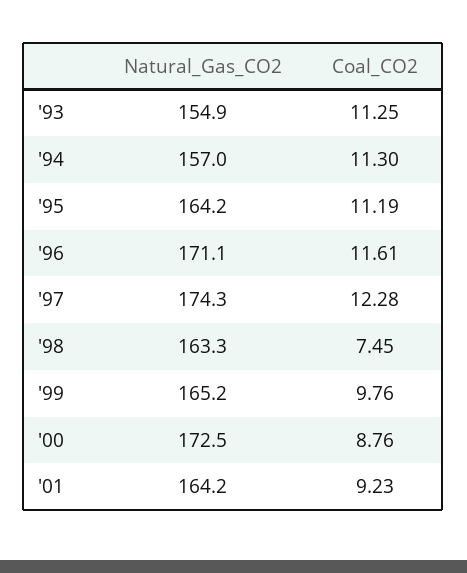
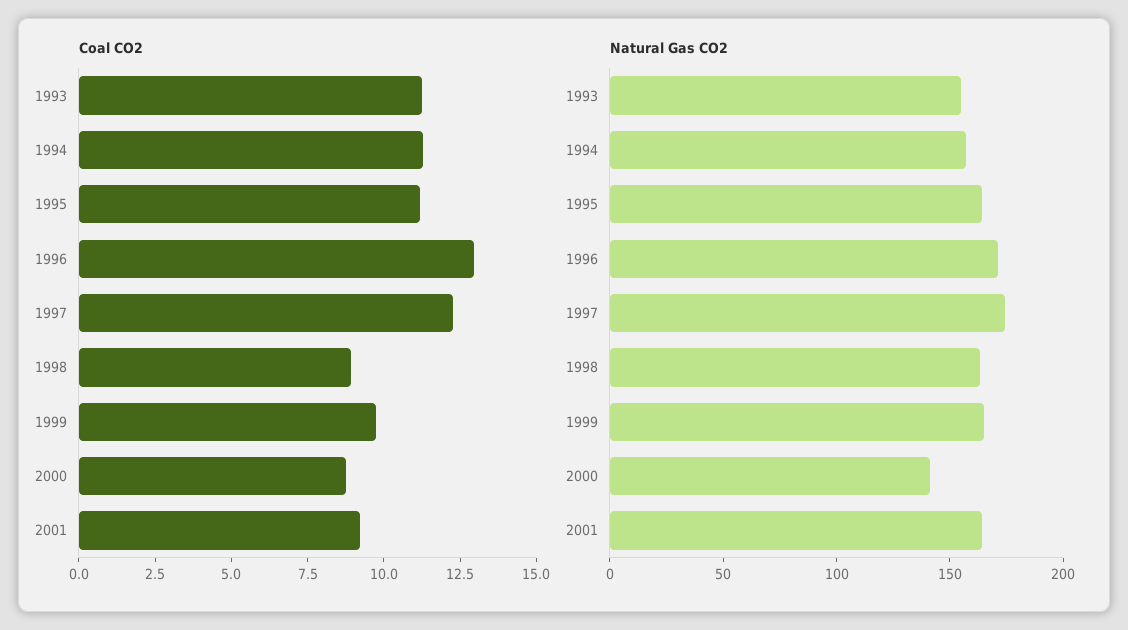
  {
    "Natural_Gas_CO2": {
      "'93": 154.9,
      "'94": 157,
      "'95": 164.2,
      "'96": 171.1,
      "'97": 174.3,
      "'98": 163.3,
      "'99": 165.2,
-     "'00": 172.5,
+     "'00": 140,
      "'01": 164.2
    },
    "Coal_CO2": {
      "'93": 11.25,
      "'94": 11.3,
      "'95": 11.19,
-     "'96": 11.61,
+     "'96": 13,
      "'97": 12.28,
-     "'98": 7.45,
+     "'98": 9,
      "'99": 9.76,
      "'00": 8.76,
      "'01": 9.23
    }
  }

